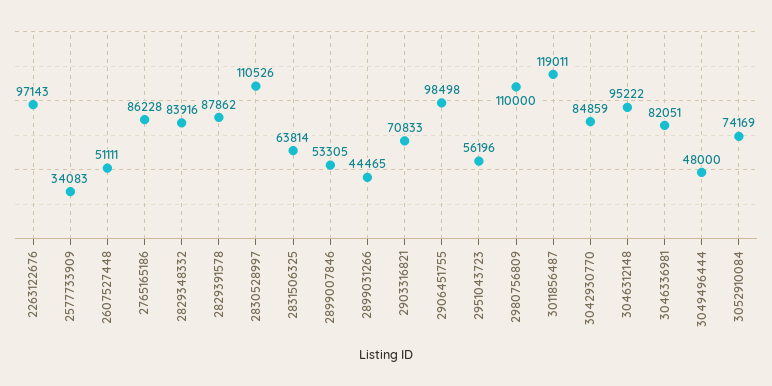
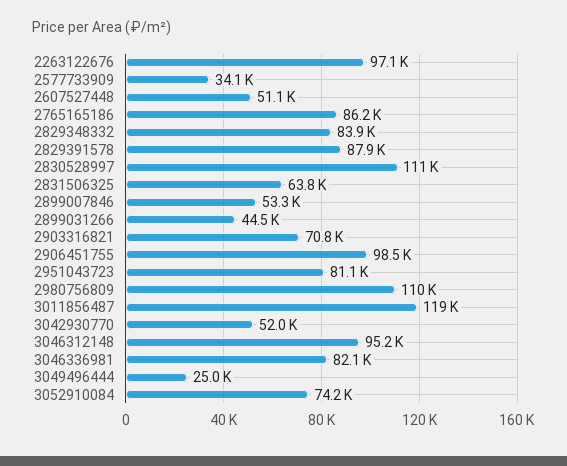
  {
    "2263122676": 97143,
    "2577733909": 34083,
    "2607527448": 51111,
    "2765165186": 86228,
    "2829348332": 83916,
    "2829391578": 87862,
    "2830528997": 110526,
    "2831506325": 63814,
    "2899007846": 53305,
    "2899031266": 44465,
    "2903316821": 70833,
    "2906451755": 98498,
-   "2951043723": 56196,
+   "2951043723": 81100,
    "2980756809": 110000,
    "3011856487": 119011,
-   "3042930770": 84859,
+   "3042930770": 52000,
    "3046312148": 95222,
    "3046336981": 82051,
-   "3049496444": 48000,
+   "3049496444": 25000,
    "3052910084": 74169
  }

